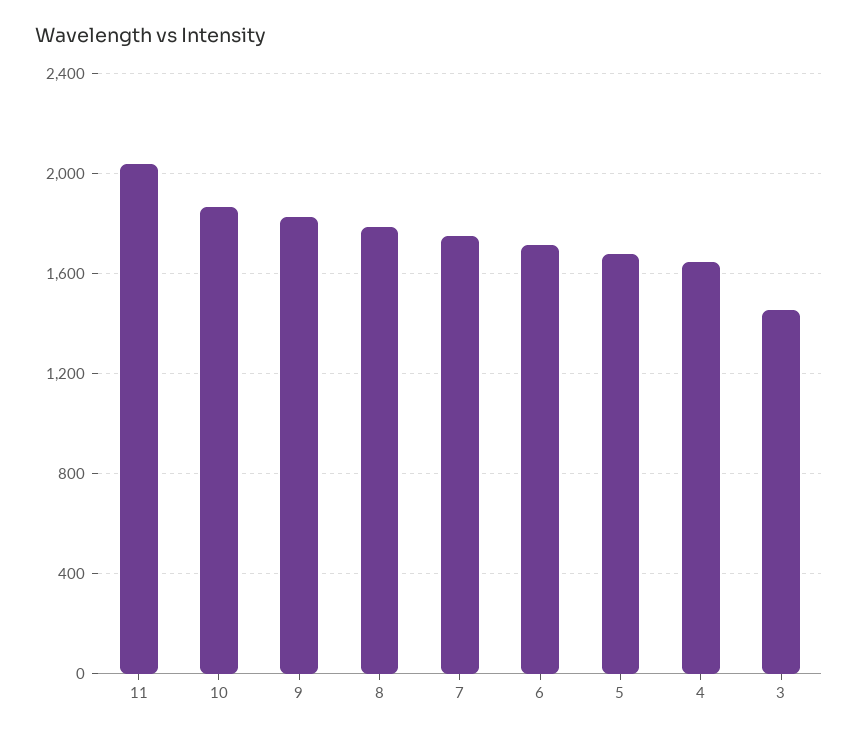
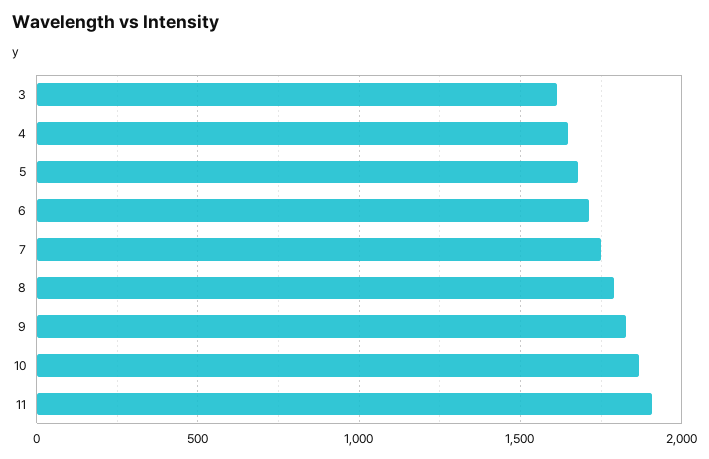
  {
-   "11": 2050,
+   "11": 1900,
    "10": 1850,
    "9": 1850,
    "8": 1800,
    "7": 1750,
    "6": 1700,
    "5": 1700,
    "4": 1650,
-   "3": 1450
+   "3": 1600
  }

